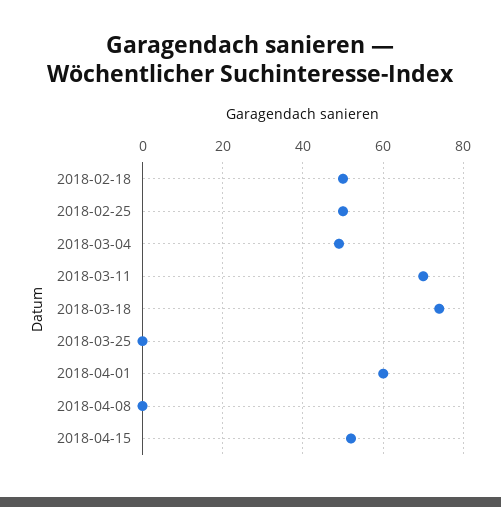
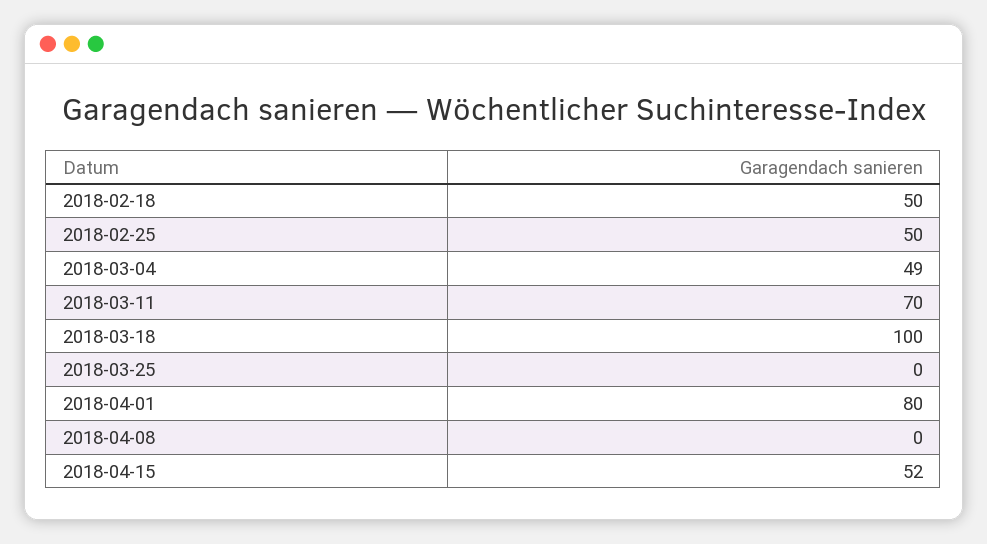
  {
    "2018-02-18": 50,
    "2018-02-25": 50,
    "2018-03-04": 49,
    "2018-03-11": 70,
-   "2018-03-18": 75,
+   "2018-03-18": 100,
    "2018-03-25": 0,
-   "2018-04-01": 60,
+   "2018-04-01": 80,
    "2018-04-08": 0,
    "2018-04-15": 52
  }

